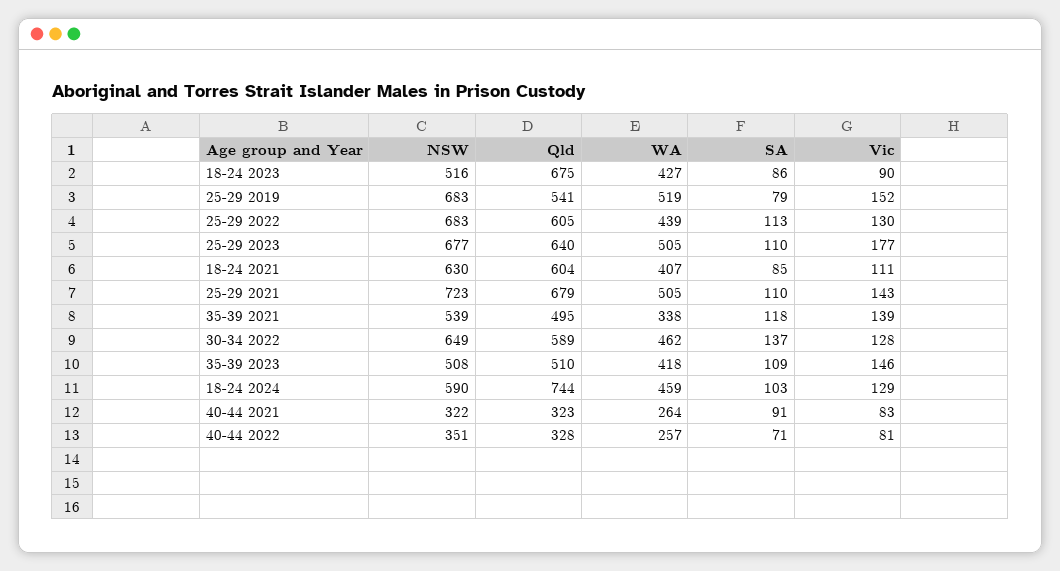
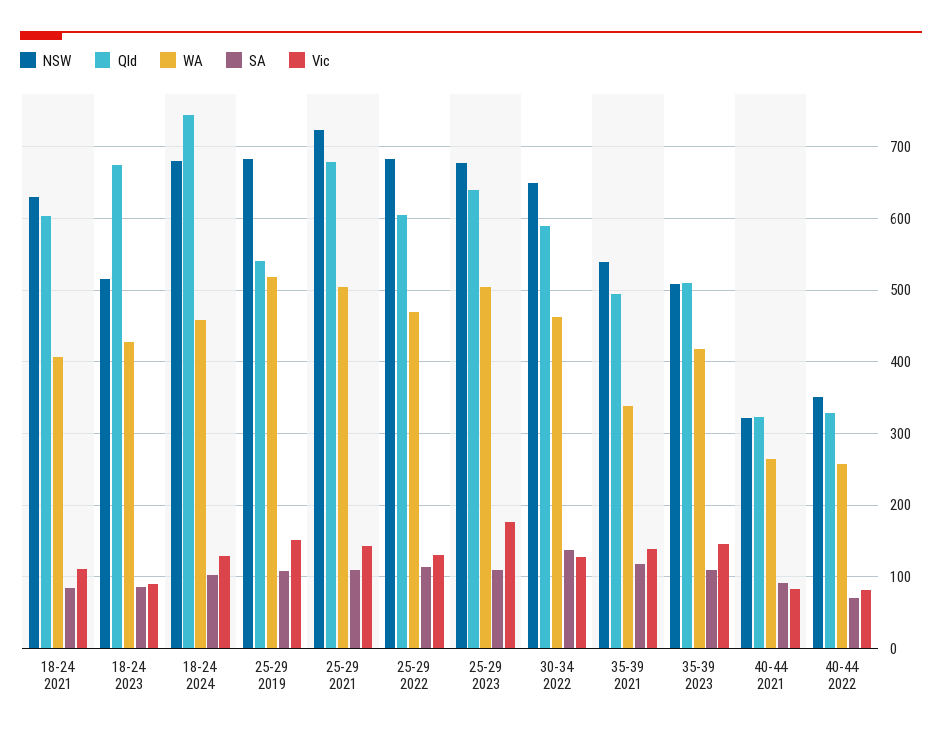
  {
    "NSW": {
      "18-24 2023": 516,
      "25-29 2019": 683,
      "25-29 2022": 683,
      "25-29 2023": 677,
      "18-24 2021": 630,
      "25-29 2021": 723,
      "35-39 2021": 539,
      "30-34 2022": 649,
      "35-39 2023": 508,
-     "18-24 2024": 590,
+     "18-24 2024": 680,
      "40-44 2021": 322,
      "40-44 2022": 351
    },
    "Qld": {
      "18-24 2023": 675,
      "25-29 2019": 541,
      "25-29 2022": 605,
      "25-29 2023": 640,
      "18-24 2021": 604,
      "25-29 2021": 679,
      "35-39 2021": 495,
      "30-34 2022": 589,
      "35-39 2023": 510,
      "18-24 2024": 744,
      "40-44 2021": 323,
      "40-44 2022": 328
    },
    "WA": {
      "18-24 2023": 427,
      "25-29 2019": 519,
-     "25-29 2022": 439,
+     "25-29 2022": 470,
      "25-29 2023": 505,
      "18-24 2021": 407,
      "25-29 2021": 505,
      "35-39 2021": 338,
      "30-34 2022": 462,
      "35-39 2023": 418,
      "18-24 2024": 459,
      "40-44 2021": 264,
      "40-44 2022": 257
    },
    "SA": {
      "18-24 2023": 86,
-     "25-29 2019": 79,
+     "25-29 2019": 110,
      "25-29 2022": 113,
      "25-29 2023": 110,
      "18-24 2021": 85,
      "25-29 2021": 110,
      "35-39 2021": 118,
      "30-34 2022": 137,
      "35-39 2023": 109,
      "18-24 2024": 103,
      "40-44 2021": 91,
      "40-44 2022": 71
    },
    "Vic": {
      "18-24 2023": 90,
      "25-29 2019": 152,
      "25-29 2022": 130,
      "25-29 2023": 177,
      "18-24 2021": 111,
      "25-29 2021": 143,
      "35-39 2021": 139,
      "30-34 2022": 128,
      "35-39 2023": 146,
      "18-24 2024": 129,
      "40-44 2021": 83,
      "40-44 2022": 81
    }
  }

